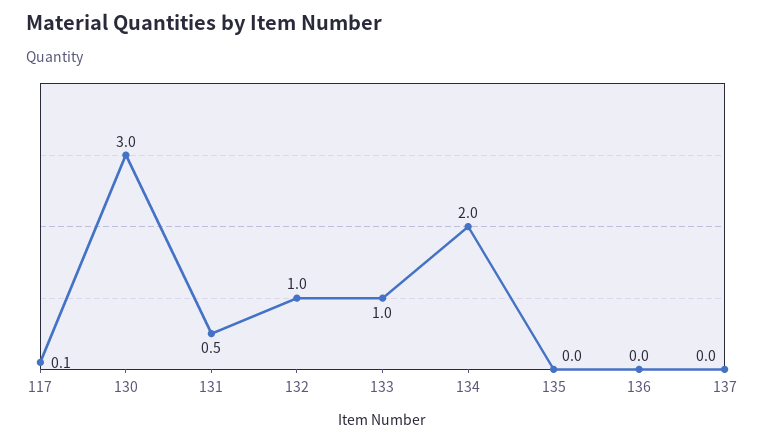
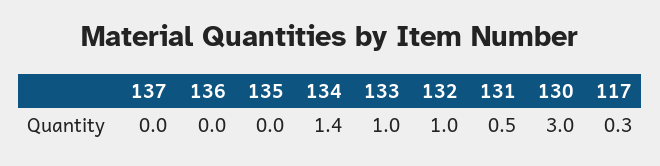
  {
-   "117": 0.1,
+   "117": 0.3,
    "130": 3,
    "131": 0.5,
    "132": 1,
    "133": 1,
-   "134": 2,
+   "134": 1.4,
    "135": 0,
    "136": 0,
    "137": 0
  }

